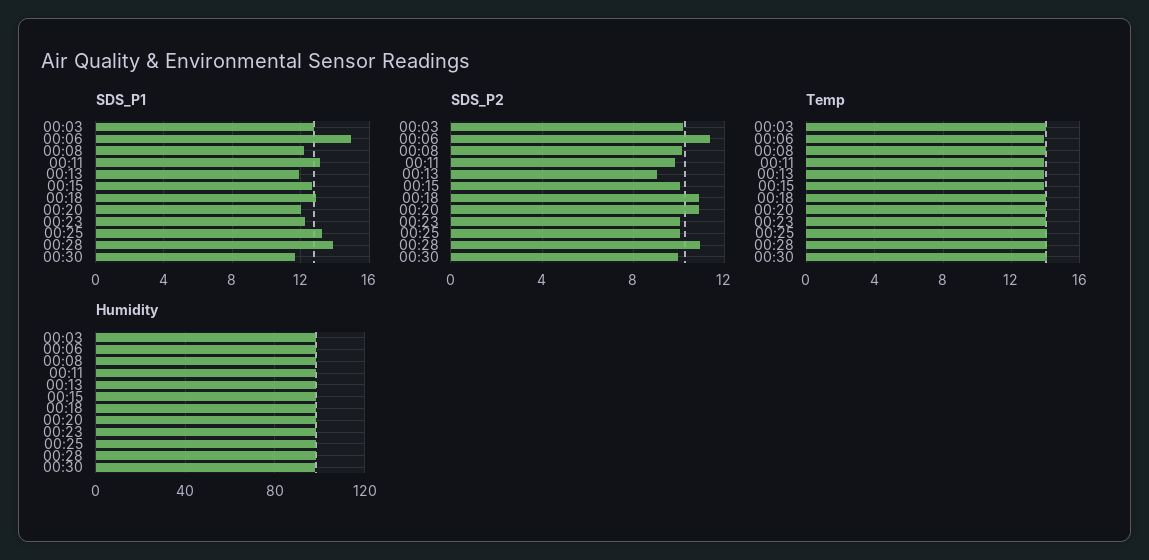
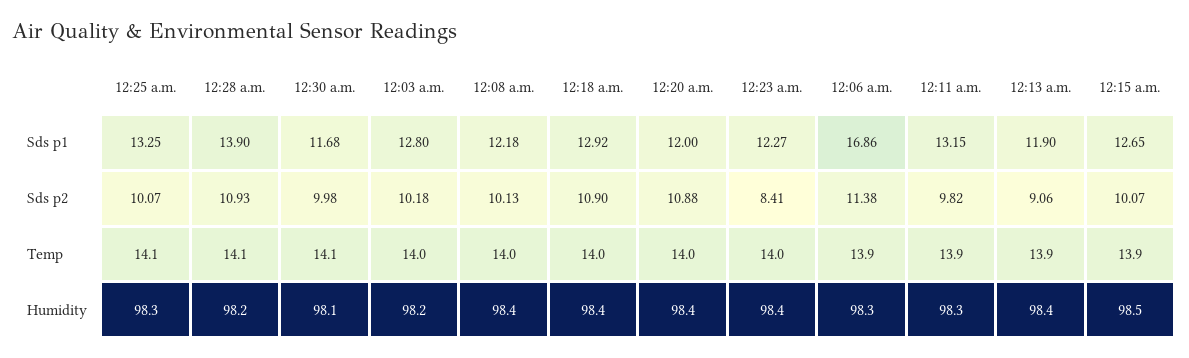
  {
    "SDS_P1": {
      "00:03": 12.8,
-     "00:06": 15,
+     "00:06": 16.86,
      "00:08": 12.18,
      "00:11": 13.15,
      "00:13": 11.9,
      "00:15": 12.65,
      "00:18": 12.92,
      "00:20": 12,
      "00:23": 12.27,
      "00:25": 13.25,
      "00:28": 13.9,
      "00:30": 11.68
    },
    "SDS_P2": {
      "00:03": 10.18,
      "00:06": 11.38,
      "00:08": 10.13,
      "00:11": 9.82,
      "00:13": 9.06,
      "00:15": 10.07,
      "00:18": 10.9,
      "00:20": 10.88,
-     "00:23": 10,
+     "00:23": 8.41,
      "00:25": 10.07,
      "00:28": 10.93,
      "00:30": 9.98
    },
    "Temp": {
      "00:03": 14,
      "00:06": 13.9,
      "00:08": 14,
      "00:11": 13.9,
      "00:13": 13.9,
      "00:15": 13.9,
      "00:18": 14,
      "00:20": 14,
      "00:23": 14,
      "00:25": 14.1,
      "00:28": 14.1,
      "00:30": 14.1
    },
    "Humidity": {
      "00:03": 98.2,
      "00:06": 98.3,
      "00:08": 98.4,
      "00:11": 98.3,
      "00:13": 98.4,
      "00:15": 98.5,
      "00:18": 98.4,
      "00:20": 98.4,
      "00:23": 98.4,
      "00:25": 98.3,
      "00:28": 98.2,
      "00:30": 98.1
    }
  }

